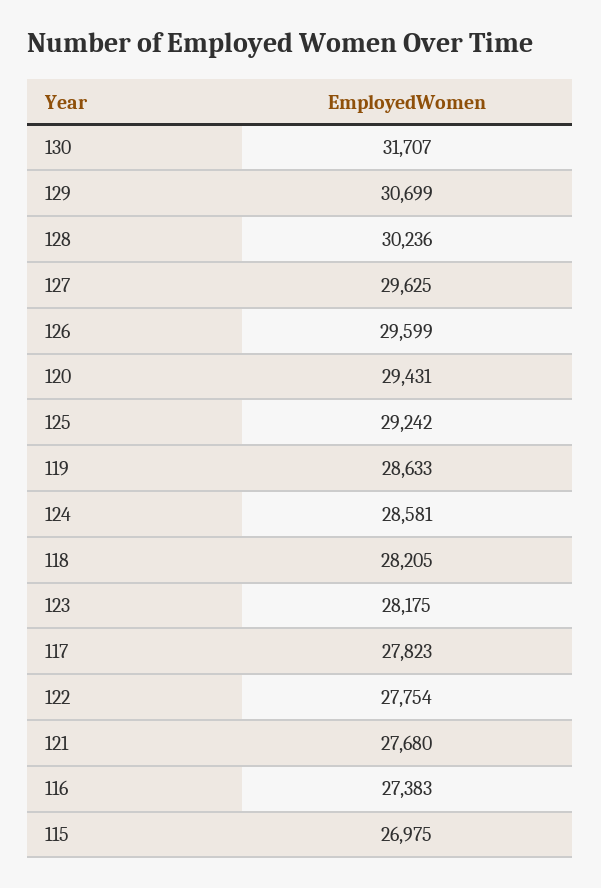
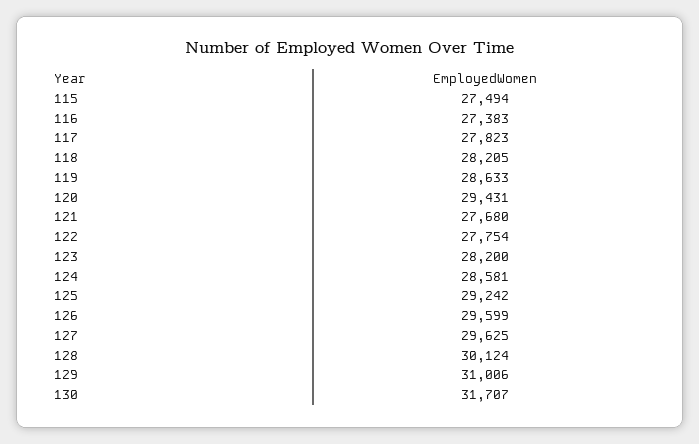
  {
    "130": 31707,
-   "129": 30699,
+   "129": 31006,
-   "128": 30236,
+   "128": 30124,
    "127": 29625,
    "126": 29599,
    "120": 29431,
    "125": 29242,
    "119": 28633,
    "124": 28581,
    "118": 28205,
-   "123": 28175,
+   "123": 28200,
    "117": 27823,
    "122": 27754,
    "121": 27680,
    "116": 27383,
-   "115": 26975
+   "115": 27494
  }

